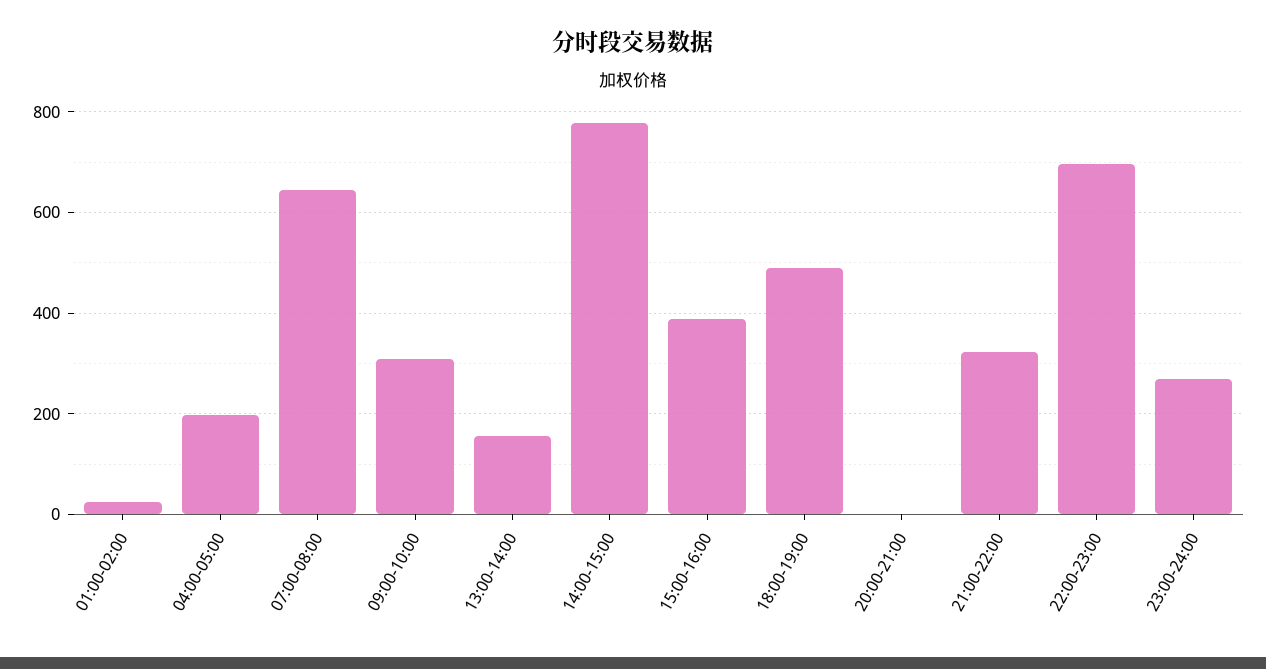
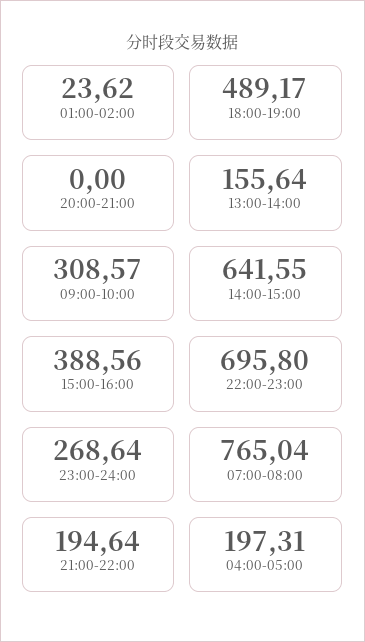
  {
    "01:00-02:00": 23.62,
    "04:00-05:00": 197.31,
-   "07:00-08:00": 640,
+   "07:00-08:00": 765.04,
    "09:00-10:00": 308.57,
    "13:00-14:00": 155.64,
-   "14:00-15:00": 780,
+   "14:00-15:00": 641.55,
    "15:00-16:00": 388.56,
    "18:00-19:00": 489.17,
    "20:00-21:00": 0,
-   "21:00-22:00": 320,
+   "21:00-22:00": 194.64,
    "22:00-23:00": 695.8,
    "23:00-24:00": 268.64
  }

